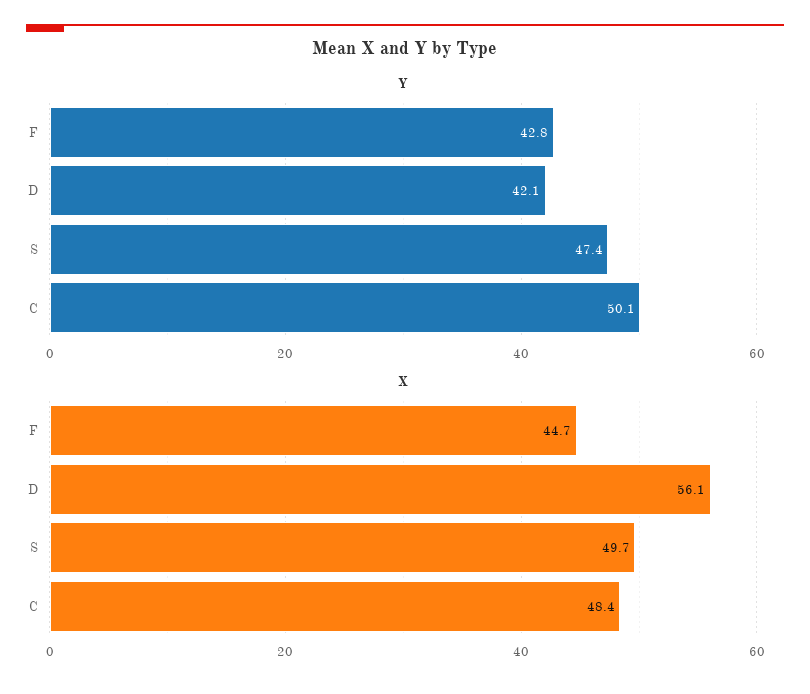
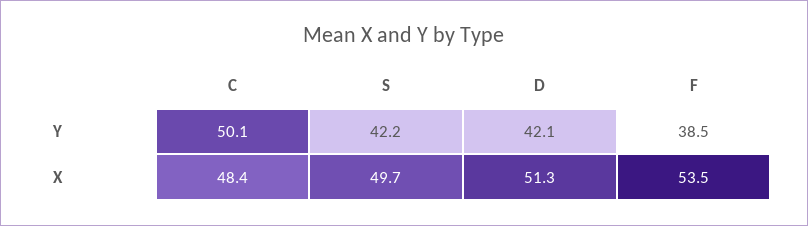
  {
    "Y": {
-     "F": 42.8,
+     "F": 38.5,
      "D": 42.1,
-     "S": 47.4,
+     "S": 42.2,
      "C": 50.1
    },
    "X": {
-     "F": 44.7,
+     "F": 53.5,
-     "D": 56.1,
+     "D": 51.3,
      "S": 49.7,
      "C": 48.4
    }
  }

